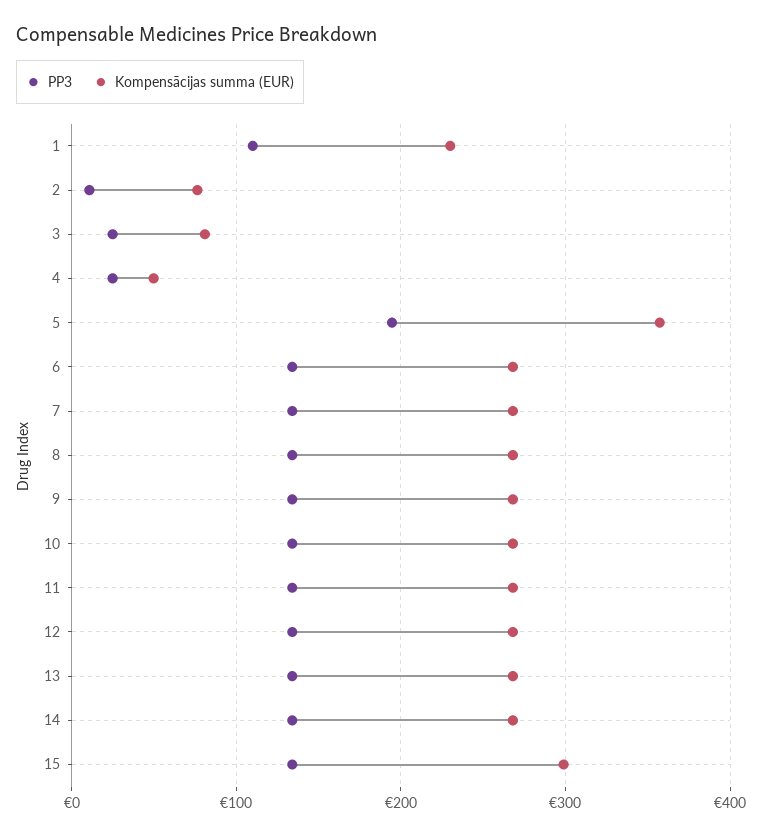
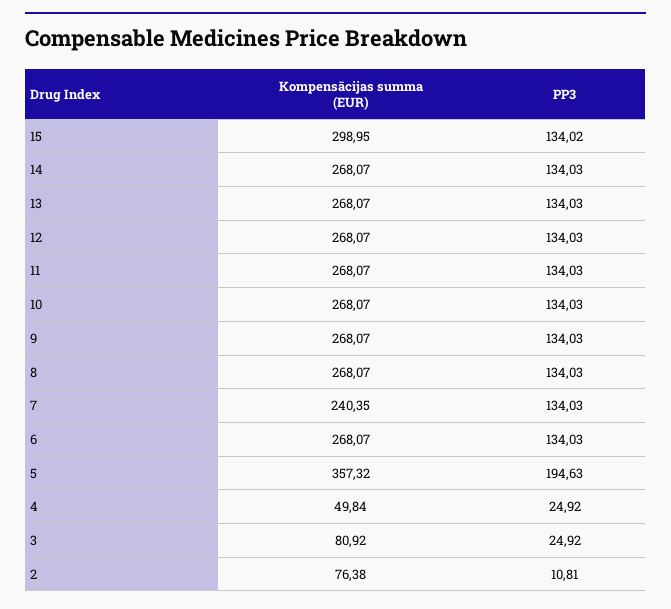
  {
    "PP3": {
-     "1": 110,
      "2": 10.81,
      "3": 24.92,
      "4": 24.92,
      "5": 194.63,
      "6": 134.03,
      "7": 134.03,
      "8": 134.03,
      "9": 134.03,
      "10": 134.03,
      "11": 134.03,
      "12": 134.03,
      "13": 134.03,
      "14": 134.03,
      "15": 134.02
    },
    "Kompensācijas summa (EUR)": {
-     "1": 230,
      "2": 76.38,
      "3": 80.92,
      "4": 49.84,
      "5": 357.32,
      "6": 268.07,
-     "7": 270,
+     "7": 240.35,
      "8": 268.07,
      "9": 268.07,
      "10": 268.07,
      "11": 268.07,
      "12": 268.07,
      "13": 268.07,
      "14": 268.07,
      "15": 298.95
    }
  }

